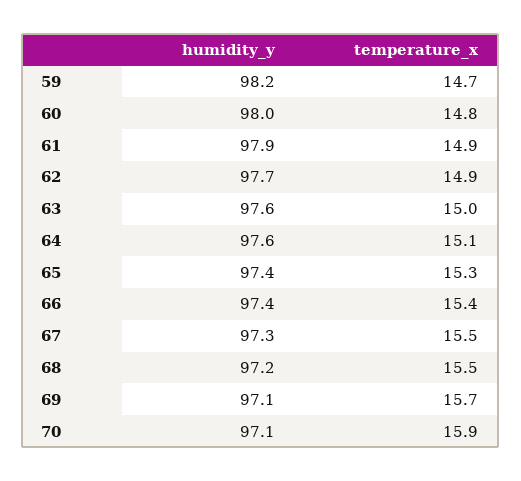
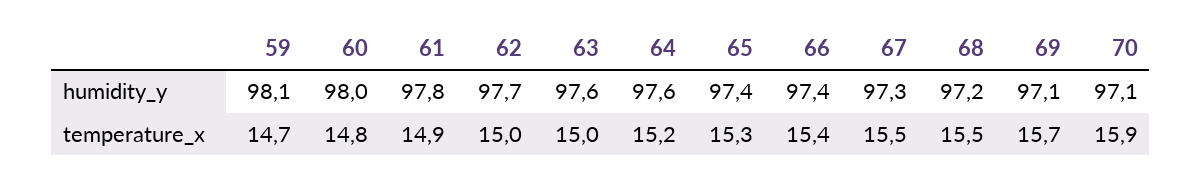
  {
    "humidity_y": {
-     "59": 98.2,
+     "59": 98.1,
      "60": 98,
-     "61": 97.9,
+     "61": 97.8,
      "62": 97.7,
      "63": 97.6,
      "64": 97.6,
      "65": 97.4,
      "66": 97.4,
      "67": 97.3,
      "68": 97.2,
      "69": 97.1,
      "70": 97.1
    },
    "temperature_x": {
      "59": 14.7,
      "60": 14.8,
      "61": 14.9,
-     "62": 14.9,
+     "62": 15,
      "63": 15,
-     "64": 15.1,
+     "64": 15.2,
      "65": 15.3,
      "66": 15.4,
      "67": 15.5,
      "68": 15.5,
      "69": 15.7,
      "70": 15.9
    }
  }

